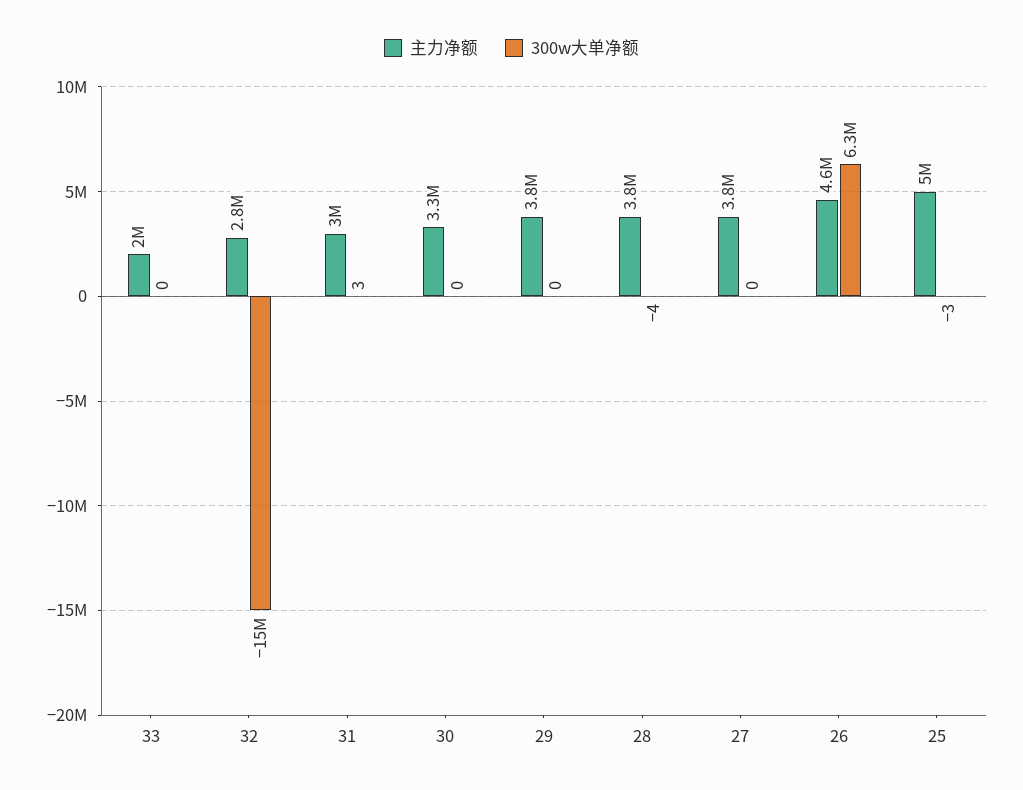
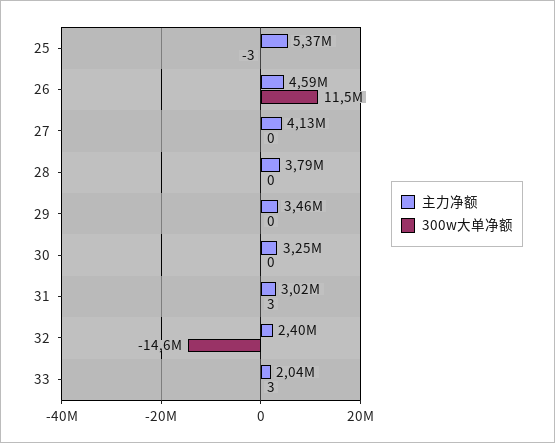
  {
    "主力净额": {
      "33": 2040000,
-     "32": 2800000,
+     "32": 2400000,
      "31": 3020000,
      "30": 3250000,
-     "29": 3800000,
+     "29": 3460000,
      "28": 3790000,
-     "27": 3800000,
+     "27": 4130000,
      "26": 4590000,
-     "25": 5000000
+     "25": 5370000
    },
    "300w大单净额": {
-     "33": 0,
+     "33": 3,
      "32": -14600000,
      "31": 3,
      "30": 0,
      "29": 0,
-     "28": -4,
+     "28": 0,
      "27": 0,
-     "26": 6300000,
+     "26": 11500000,
      "25": -3
    }
  }

